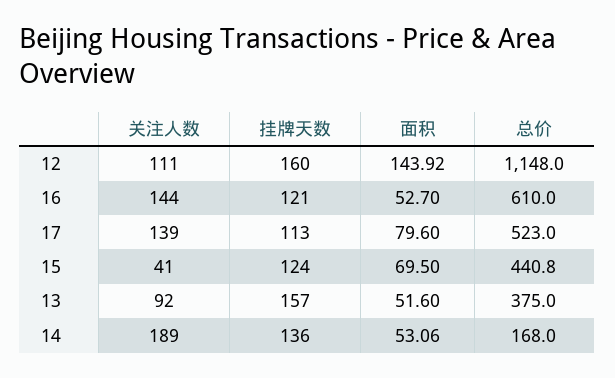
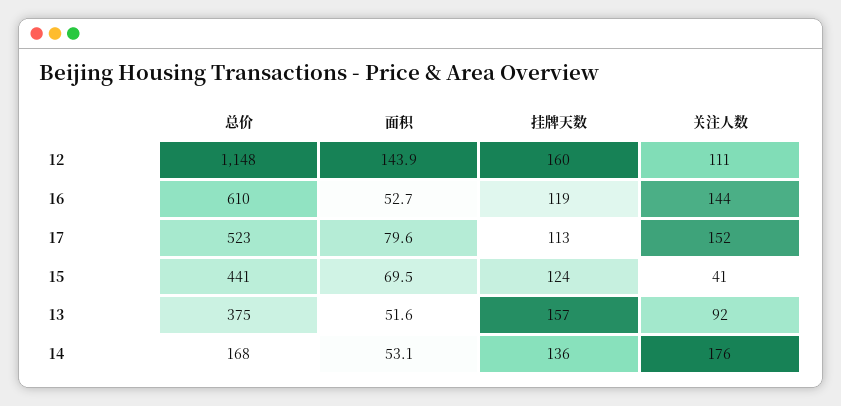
  {
    "关注人数": {
      "12": 111,
      "16": 144,
-     "17": 139,
+     "17": 152,
      "15": 41,
      "13": 92,
-     "14": 189
+     "14": 176
    },
    "挂牌天数": {
      "12": 160,
-     "16": 121,
+     "16": 119,
      "17": 113,
      "15": 124,
      "13": 157,
      "14": 136
    },
    "面积": {
      "12": 143.92,
      "16": 52.7,
      "17": 79.6,
      "15": 69.5,
      "13": 51.6,
      "14": 53.06
    },
    "总价": {
      "12": 1148,
      "16": 610,
      "17": 523,
      "15": 440.8,
      "13": 375,
      "14": 168
    }
  }

